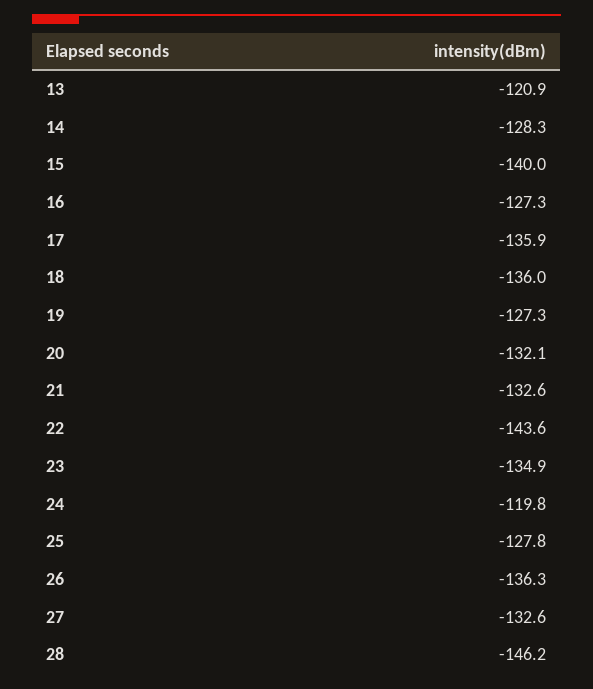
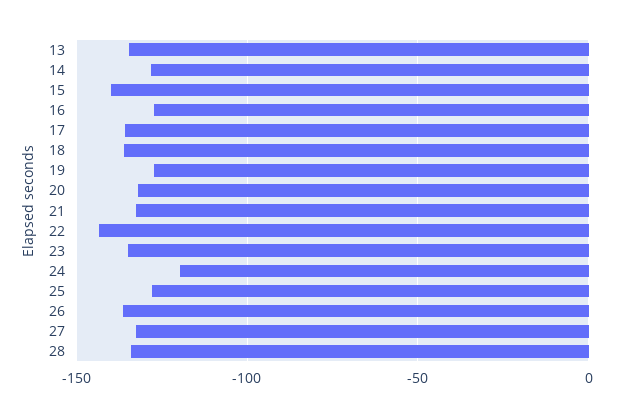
  {
-   "13": -120.9,
+   "13": -135,
    "14": -128.3,
    "15": -140,
    "16": -127.3,
    "17": -135.9,
    "18": -136,
    "19": -127.3,
    "20": -132.1,
    "21": -132.6,
    "22": -143.6,
    "23": -134.9,
    "24": -119.8,
    "25": -127.8,
    "26": -136.3,
    "27": -132.6,
-   "28": -146.2
+   "28": -135
  }

